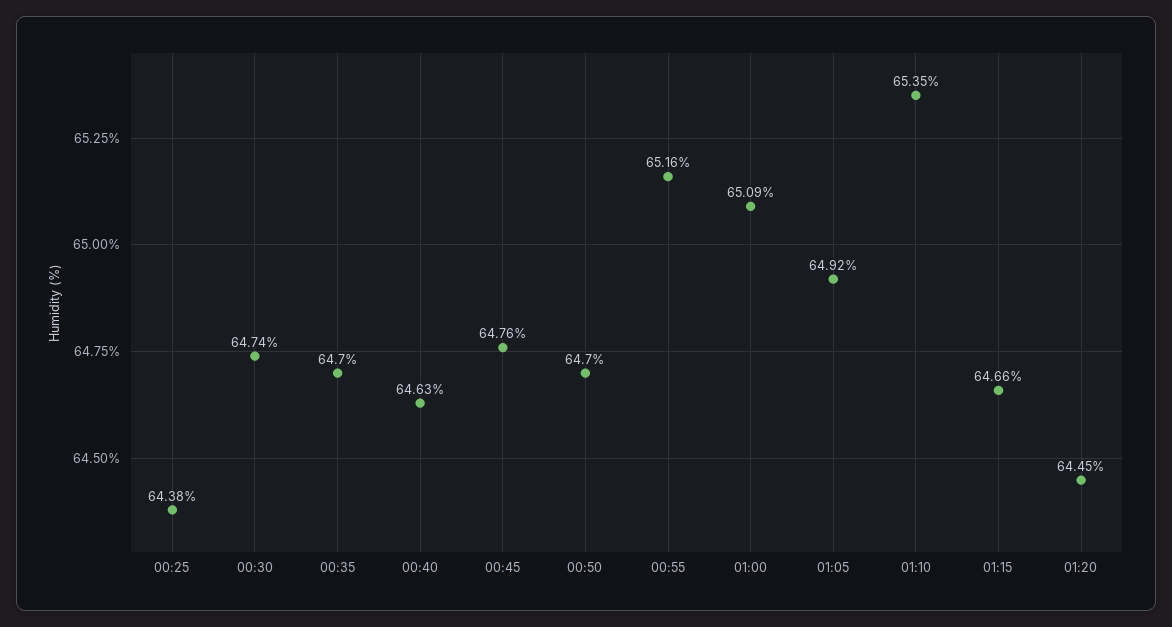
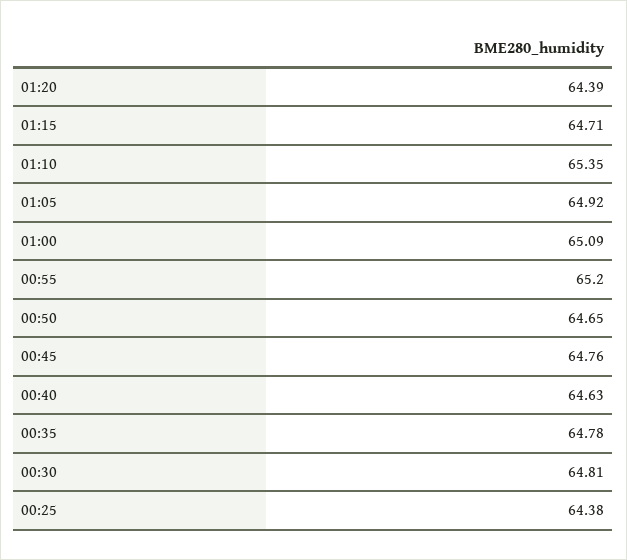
  {
    "00:25": 64.38,
-   "00:30": 64.74,
+   "00:30": 64.81,
-   "00:35": 64.7,
+   "00:35": 64.78,
    "00:40": 64.63,
    "00:45": 64.76,
-   "00:50": 64.7,
+   "00:50": 64.65,
-   "00:55": 65.16,
+   "00:55": 65.2,
    "01:00": 65.09,
    "01:05": 64.92,
    "01:10": 65.35,
-   "01:15": 64.66,
+   "01:15": 64.71,
-   "01:20": 64.45
+   "01:20": 64.39
  }

